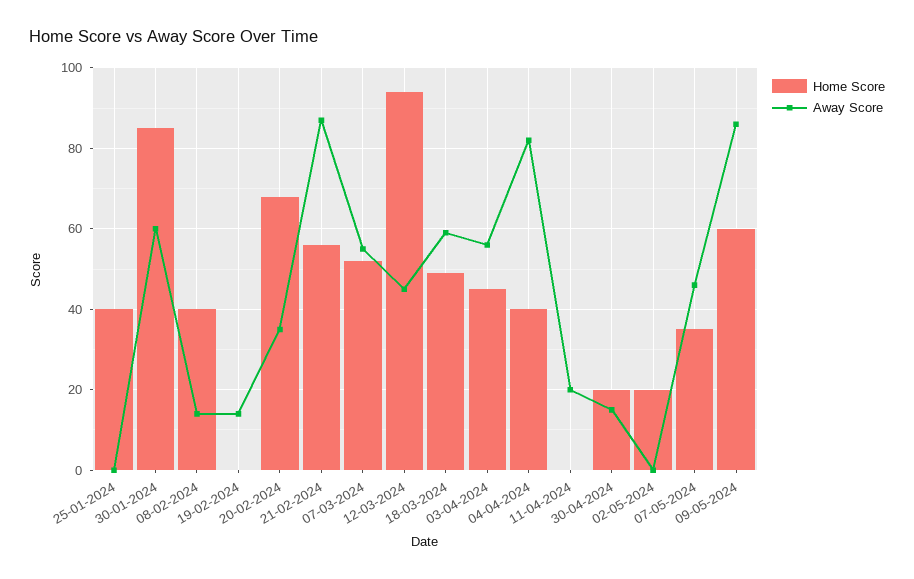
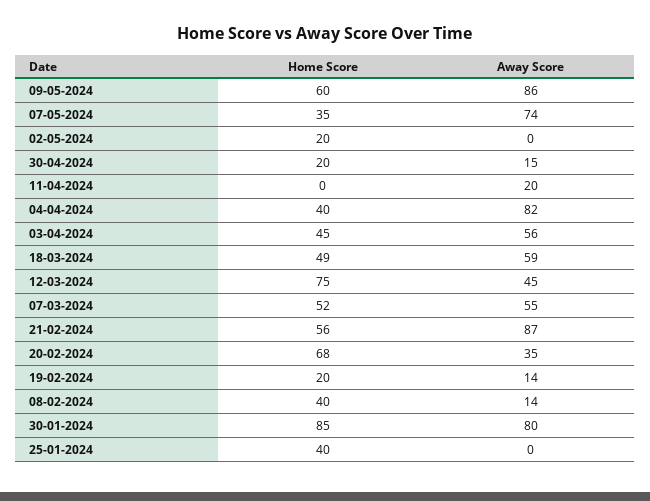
  {
    "Home Score": {
      "25-01-2024": 40,
      "30-01-2024": 85,
      "08-02-2024": 40,
-     "19-02-2024": 0,
+     "19-02-2024": 20,
      "20-02-2024": 68,
      "21-02-2024": 56,
      "07-03-2024": 52,
-     "12-03-2024": 95,
+     "12-03-2024": 75,
      "18-03-2024": 49,
      "03-04-2024": 45,
      "04-04-2024": 40,
      "11-04-2024": 0,
      "30-04-2024": 20,
      "02-05-2024": 20,
      "07-05-2024": 35,
      "09-05-2024": 60
    },
    "Away Score": {
      "25-01-2024": 0,
-     "30-01-2024": 60,
+     "30-01-2024": 80,
      "08-02-2024": 14,
      "19-02-2024": 14,
      "20-02-2024": 35,
      "21-02-2024": 87,
      "07-03-2024": 55,
      "12-03-2024": 45,
      "18-03-2024": 59,
      "03-04-2024": 56,
      "04-04-2024": 82,
      "11-04-2024": 20,
      "30-04-2024": 15,
      "02-05-2024": 0,
-     "07-05-2024": 45,
+     "07-05-2024": 74,
      "09-05-2024": 86
    }
  }

